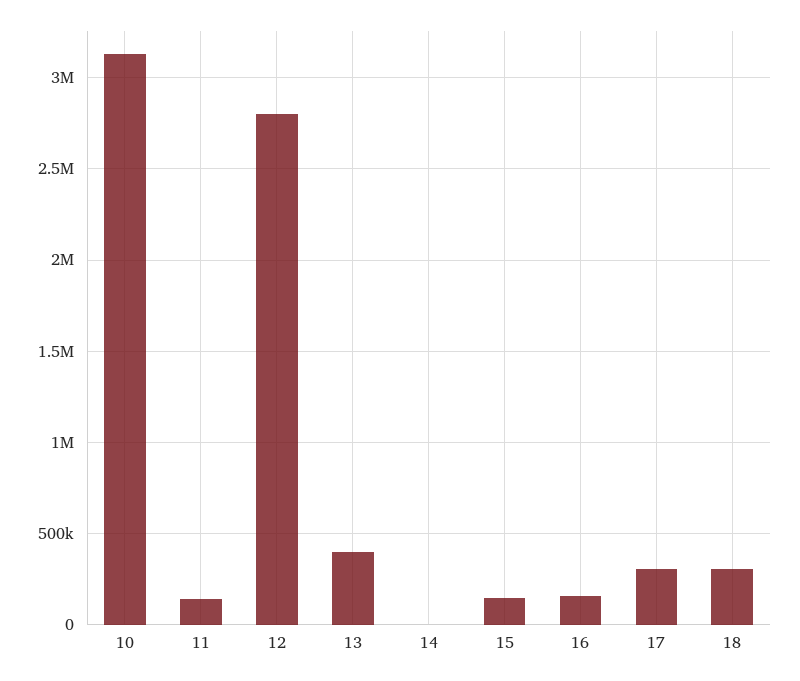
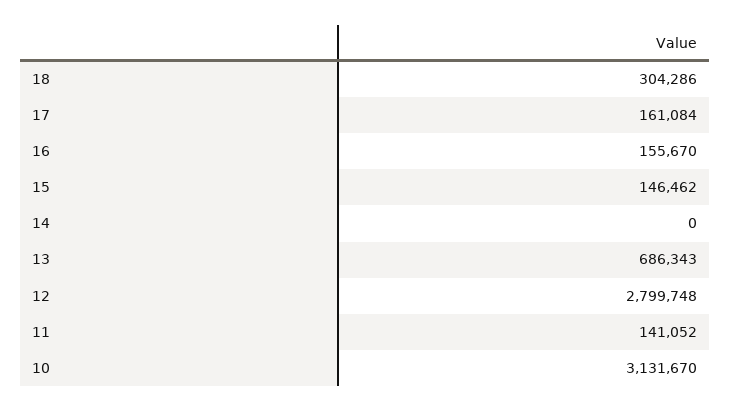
  {
    "10": 3131670,
    "11": 141052,
    "12": 2799748,
-   "13": 400000,
+   "13": 686343,
    "14": 0,
    "15": 146462,
    "16": 155670,
-   "17": 300000,
+   "17": 161084,
    "18": 304286
  }

